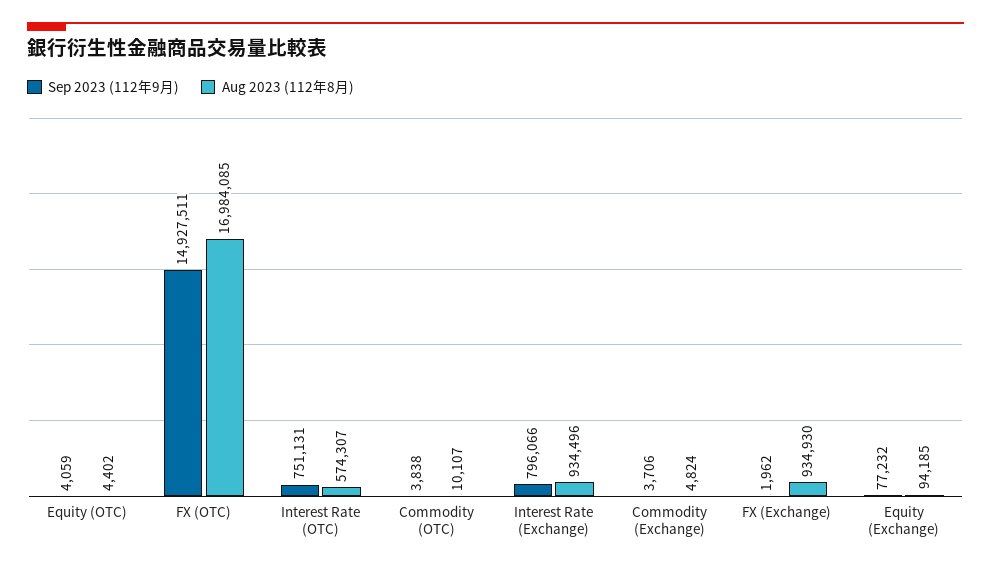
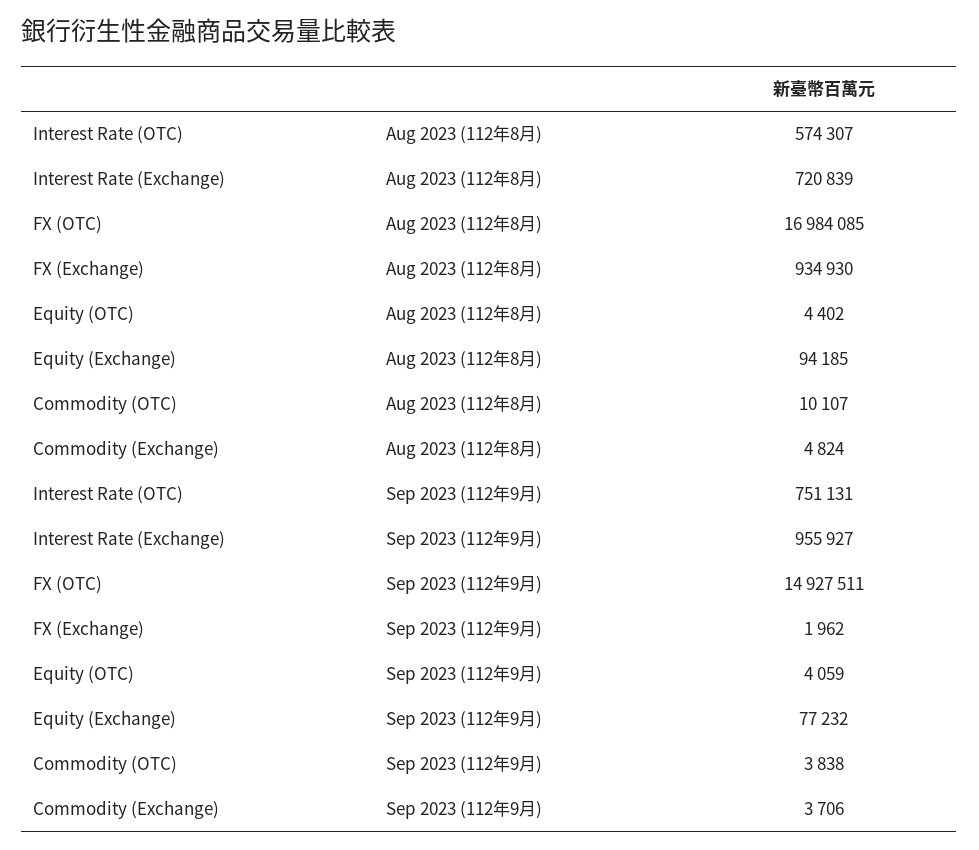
  {
    "Sep 2023 (112年9月)": {
      "Equity (OTC)": 4059,
      "FX (OTC)": 14927511,
      "Interest Rate (OTC)": 751131,
      "Commodity (OTC)": 3838,
-     "Interest Rate (Exchange)": 796066,
+     "Interest Rate (Exchange)": 955927,
      "Commodity (Exchange)": 3706,
      "FX (Exchange)": 1962,
      "Equity (Exchange)": 77232
    },
    "Aug 2023 (112年8月)": {
      "Equity (OTC)": 4402,
      "FX (OTC)": 16984085,
      "Interest Rate (OTC)": 574307,
      "Commodity (OTC)": 10107,
-     "Interest Rate (Exchange)": 934496,
+     "Interest Rate (Exchange)": 720839,
      "Commodity (Exchange)": 4824,
      "FX (Exchange)": 934930,
      "Equity (Exchange)": 94185
    }
  }

